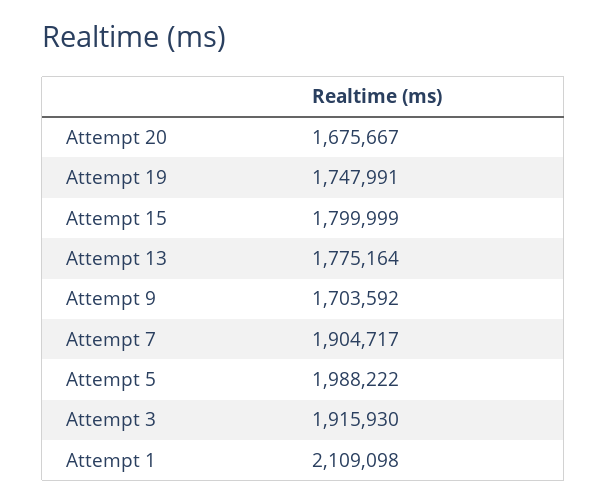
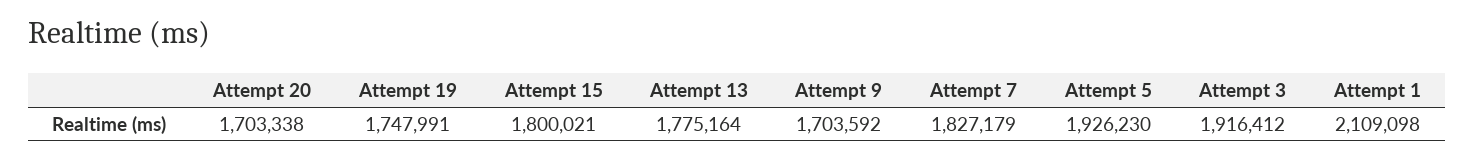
  {
-   "Attempt 20": 1675667,
+   "Attempt 20": 1703338,
    "Attempt 19": 1747991,
-   "Attempt 15": 1799999,
+   "Attempt 15": 1800021,
    "Attempt 13": 1775164,
    "Attempt 9": 1703592,
-   "Attempt 7": 1904717,
+   "Attempt 7": 1827179,
-   "Attempt 5": 1988222,
+   "Attempt 5": 1926230,
-   "Attempt 3": 1915930,
+   "Attempt 3": 1916412,
    "Attempt 1": 2109098
  }

